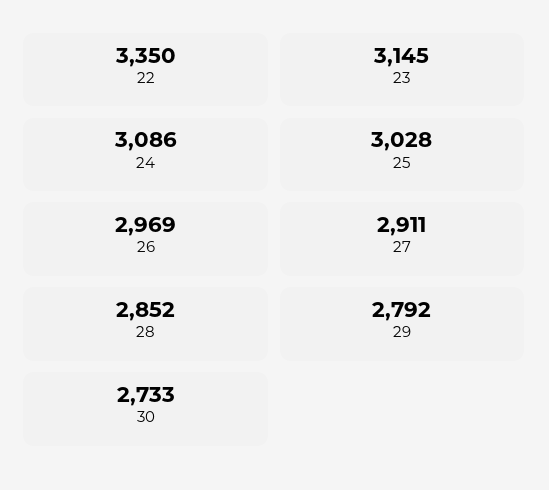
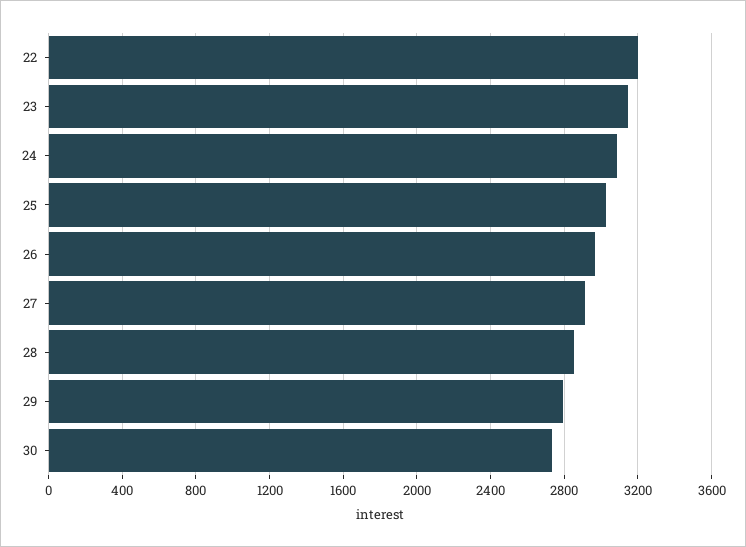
  {
-   "22": 3350,
+   "22": 3200,
    "23": 3145,
    "24": 3086,
    "25": 3028,
    "26": 2969,
    "27": 2911,
    "28": 2852,
    "29": 2792,
    "30": 2733
  }

